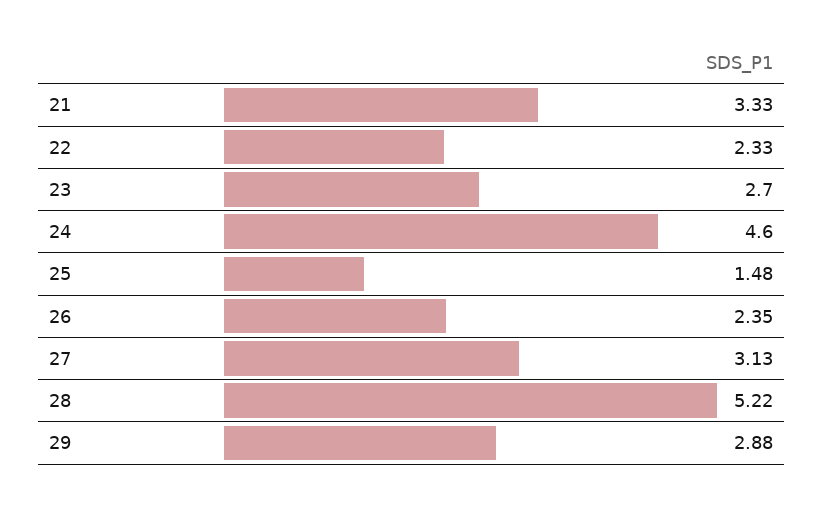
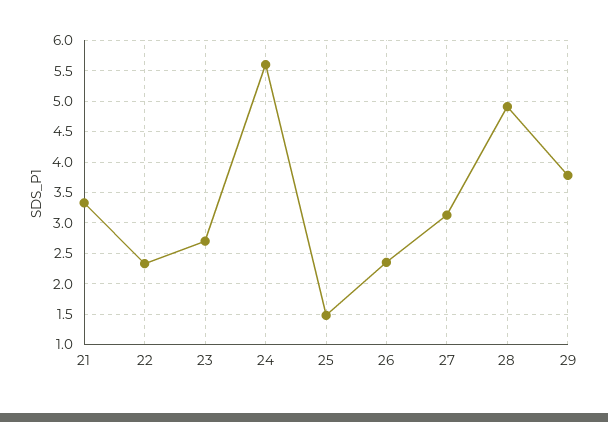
  {
    "21": 3.33,
    "22": 2.33,
    "23": 2.7,
-   "24": 4.6,
+   "24": 5.6,
    "25": 1.48,
    "26": 2.35,
    "27": 3.13,
-   "28": 5.22,
+   "28": 4.9,
-   "29": 2.88
+   "29": 3.8
  }

